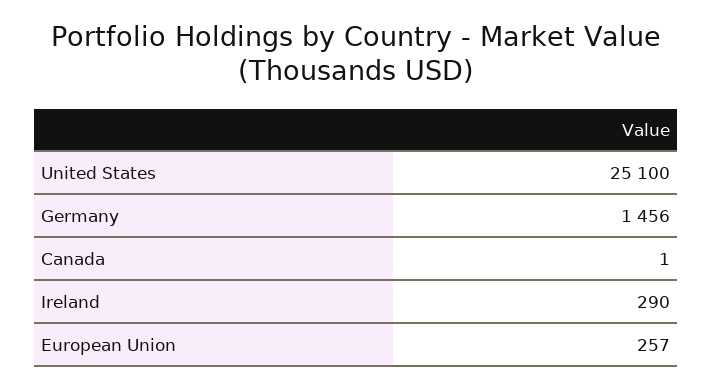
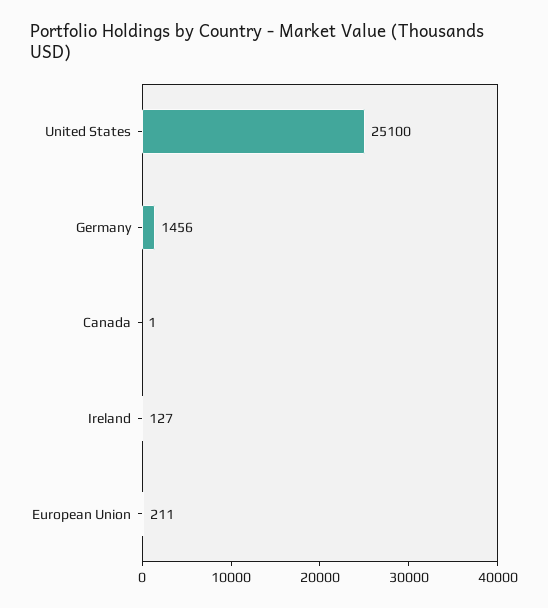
  {
    "United States": 25100,
    "Germany": 1456,
    "Canada": 1,
-   "Ireland": 290,
+   "Ireland": 127,
-   "European Union": 257
+   "European Union": 211
  }

